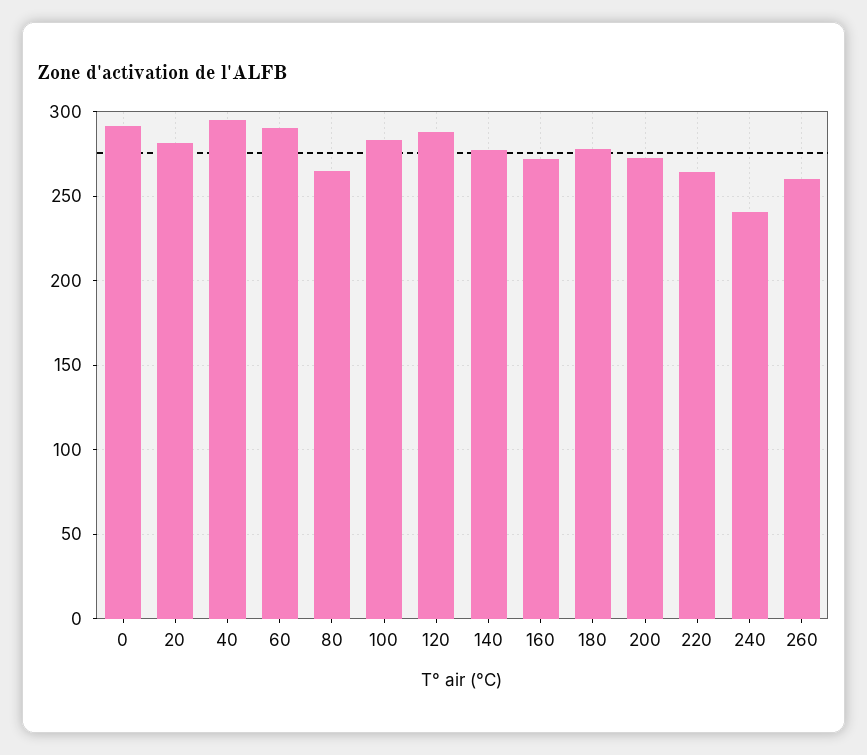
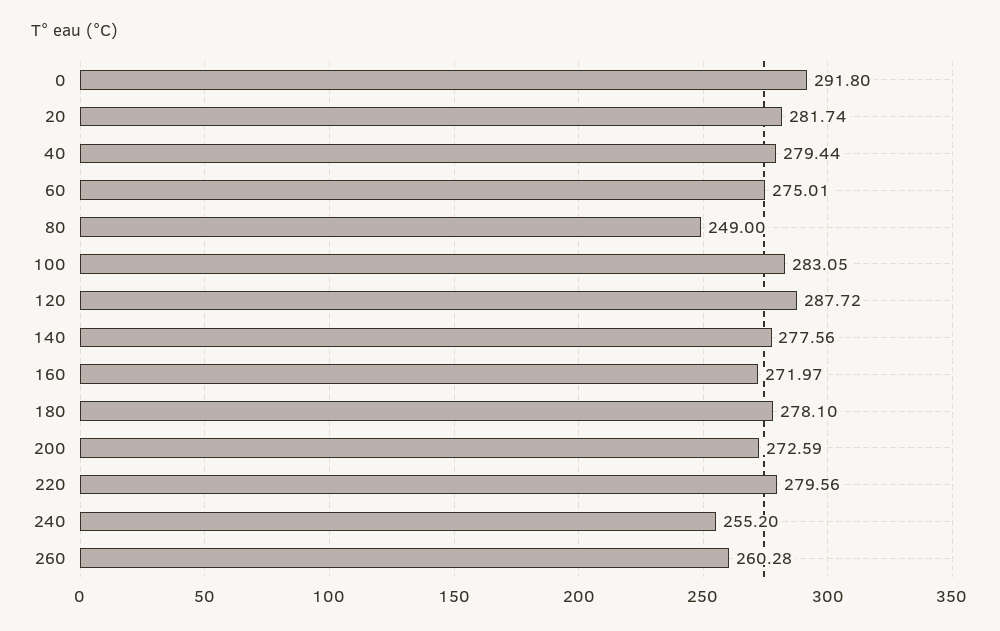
  {
    "0": 291.8,
    "20": 281.74,
-   "40": 295,
+   "40": 279.44,
-   "60": 290,
+   "60": 275.01,
-   "80": 265,
+   "80": 249,
    "100": 283.05,
    "120": 287.72,
    "140": 277.56,
    "160": 271.97,
    "180": 278.1,
    "200": 272.59,
-   "220": 265,
+   "220": 279.56,
-   "240": 240,
+   "240": 255.2,
    "260": 260.28
  }

